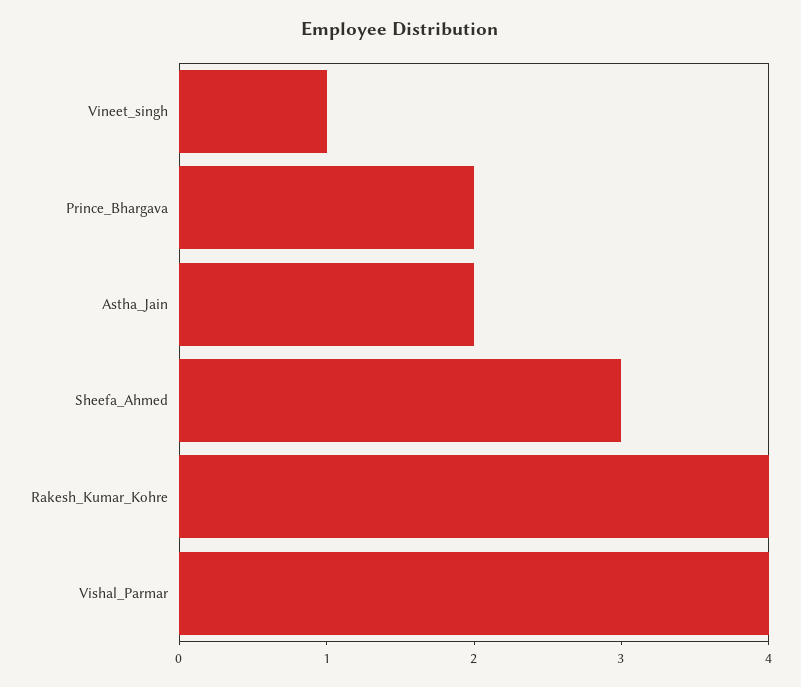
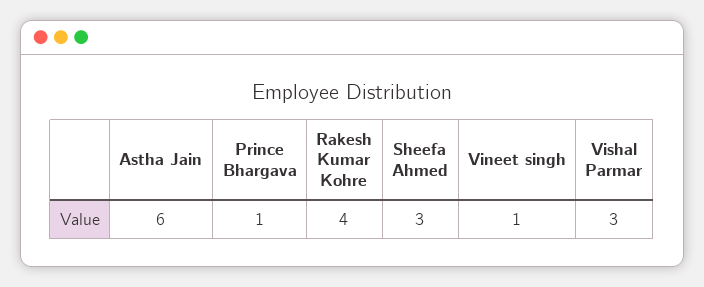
  {
    "Vineet_singh": 1,
-   "Prince_Bhargava": 2,
+   "Prince_Bhargava": 1,
-   "Astha_Jain": 2,
+   "Astha_Jain": 6,
    "Sheefa_Ahmed": 3,
    "Rakesh_Kumar_Kohre": 4,
-   "Vishal_Parmar": 4
+   "Vishal_Parmar": 3
  }

